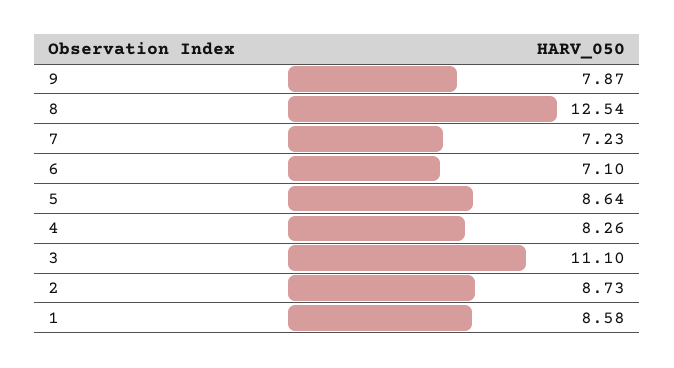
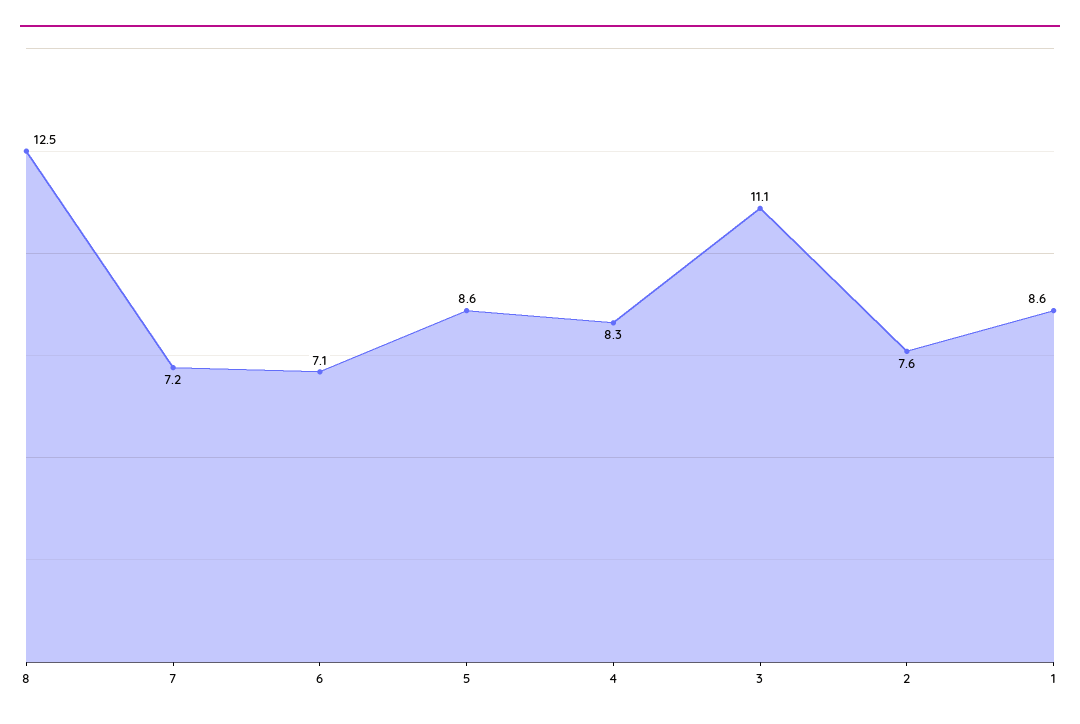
  {
-   "9": 7.87,
    "8": 12.54,
    "7": 7.23,
    "6": 7.1,
    "5": 8.64,
    "4": 8.26,
    "3": 11.1,
-   "2": 8.73,
+   "2": 7.6,
    "1": 8.58
  }

